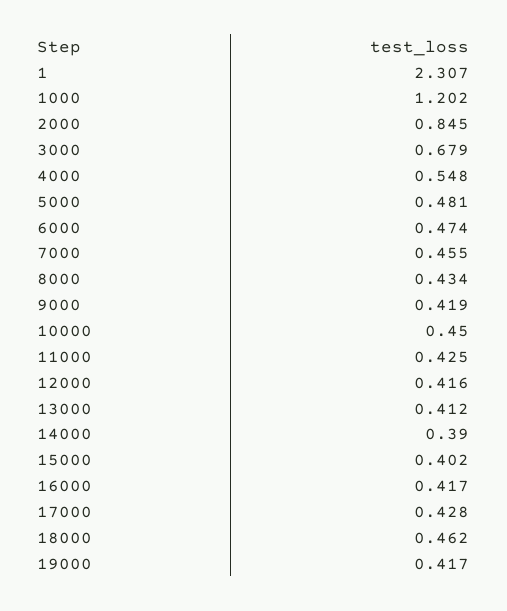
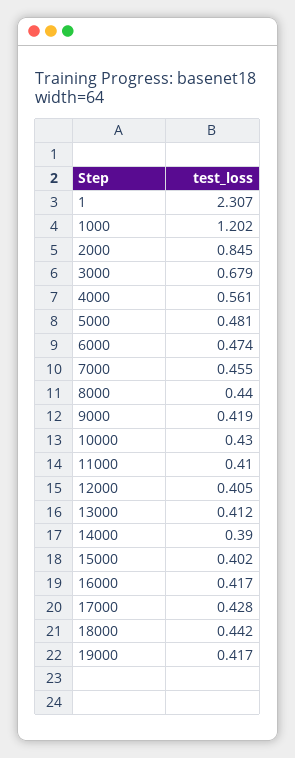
  {
    "1": 2.307,
    "1000": 1.202,
    "2000": 0.845,
    "3000": 0.679,
-   "4000": 0.548,
+   "4000": 0.561,
    "5000": 0.481,
    "6000": 0.474,
    "7000": 0.455,
-   "8000": 0.434,
+   "8000": 0.44,
    "9000": 0.419,
-   "10000": 0.45,
+   "10000": 0.43,
-   "11000": 0.425,
+   "11000": 0.41,
-   "12000": 0.416,
+   "12000": 0.405,
    "13000": 0.412,
    "14000": 0.39,
    "15000": 0.402,
    "16000": 0.417,
    "17000": 0.428,
-   "18000": 0.462,
+   "18000": 0.442,
    "19000": 0.417
  }

